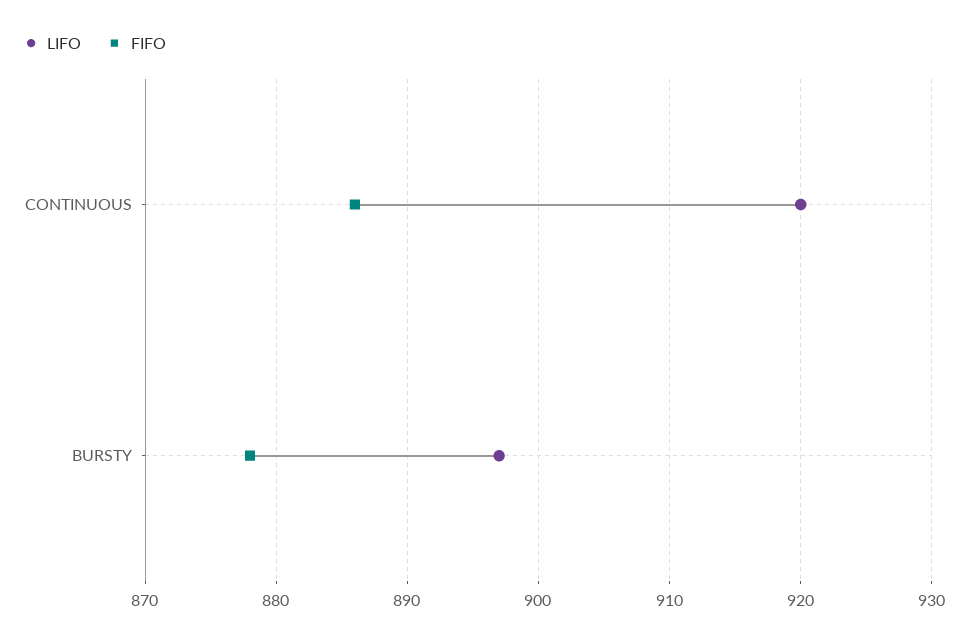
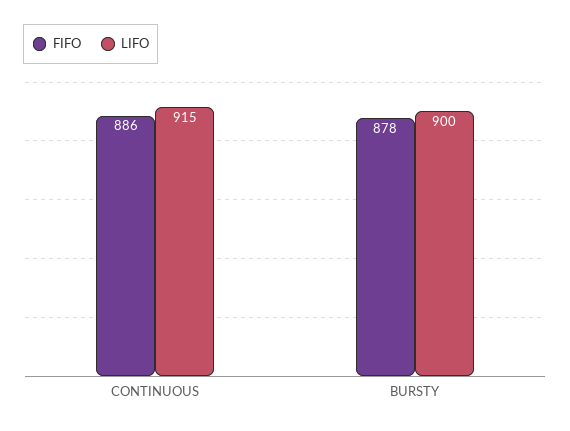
  {
    "LIFO": {
-     "CONTINUOUS": 920,
+     "CONTINUOUS": 915,
-     "BURSTY": 897
+     "BURSTY": 900
    },
    "FIFO": {
      "CONTINUOUS": 886,
      "BURSTY": 878
    }
  }

